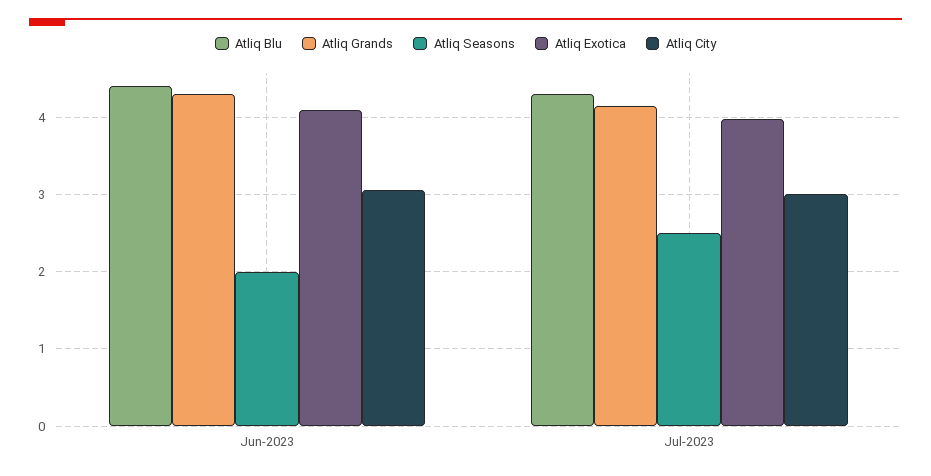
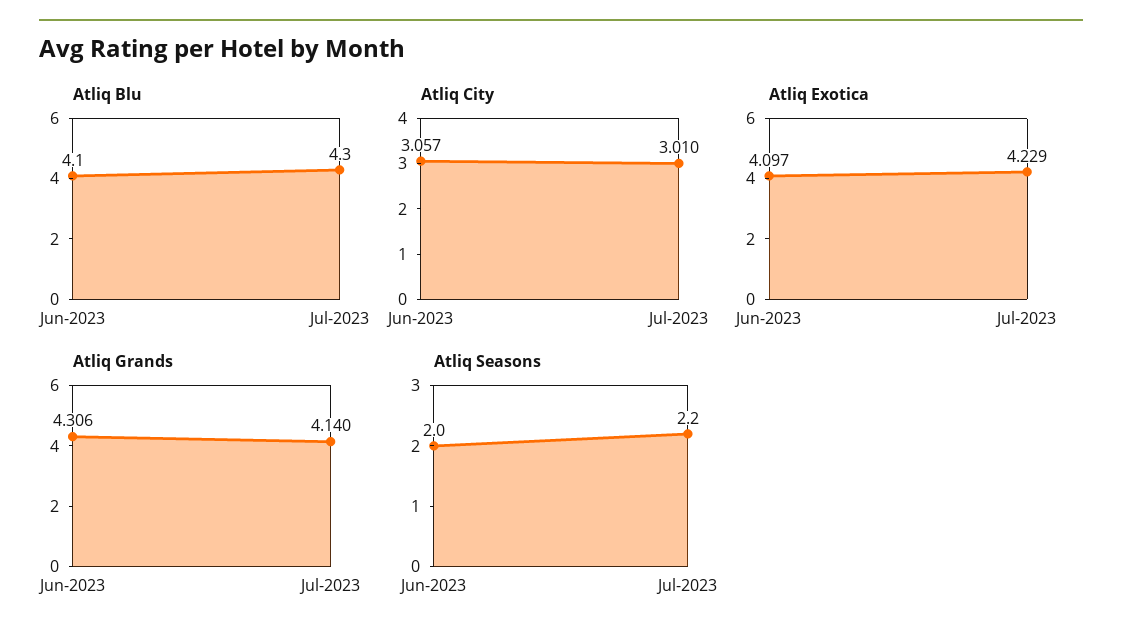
  {
    "Atliq Blu": {
-     "Jun-2023": 4.4,
+     "Jun-2023": 4.1,
      "Jul-2023": 4.3
    },
    "Atliq Grands": {
      "Jun-2023": 4.306,
      "Jul-2023": 4.14
    },
    "Atliq Seasons": {
      "Jun-2023": 2,
-     "Jul-2023": 2.5
+     "Jul-2023": 2.2
    },
    "Atliq Exotica": {
      "Jun-2023": 4.097,
-     "Jul-2023": 4
+     "Jul-2023": 4.229
    },
    "Atliq City": {
      "Jun-2023": 3.057,
      "Jul-2023": 3.01
    }
  }

